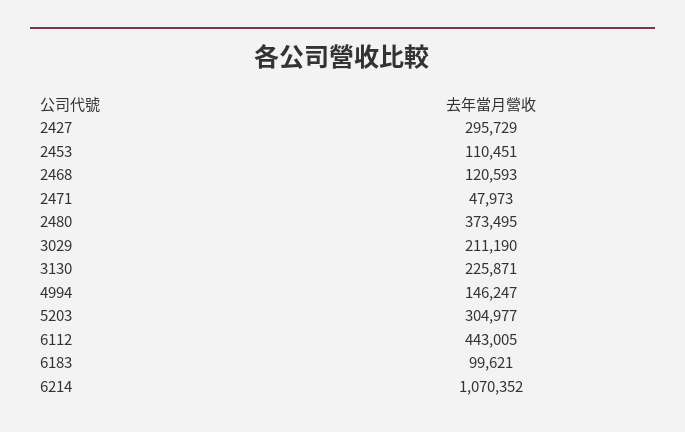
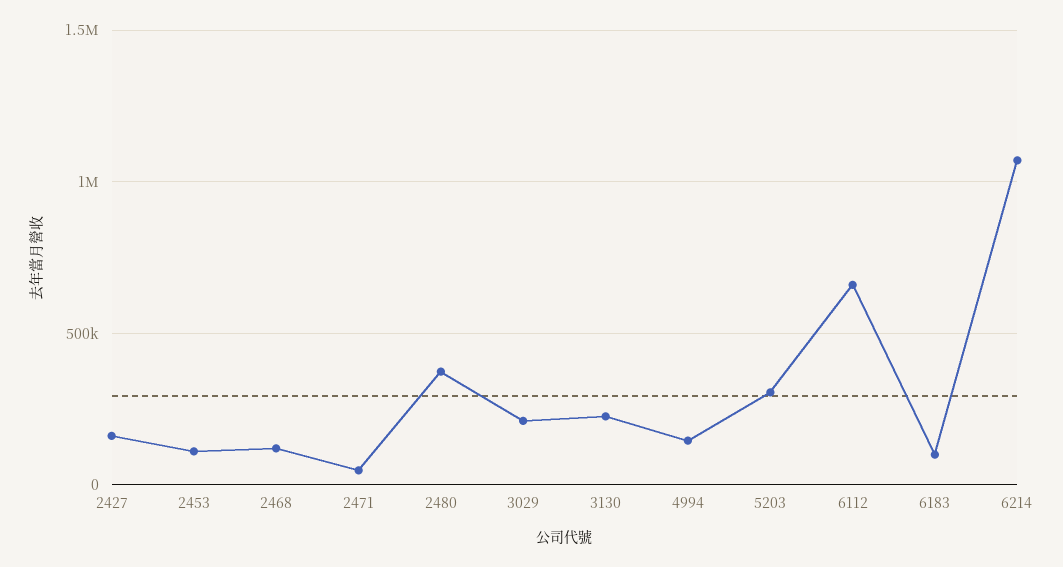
  {
-   "2427": 295729,
+   "2427": 150000,
    "2453": 110451,
    "2468": 120593,
    "2471": 47973,
    "2480": 373495,
    "3029": 211190,
    "3130": 225871,
    "4994": 146247,
    "5203": 304977,
-   "6112": 443005,
+   "6112": 650000,
    "6183": 99621,
    "6214": 1070352
  }

